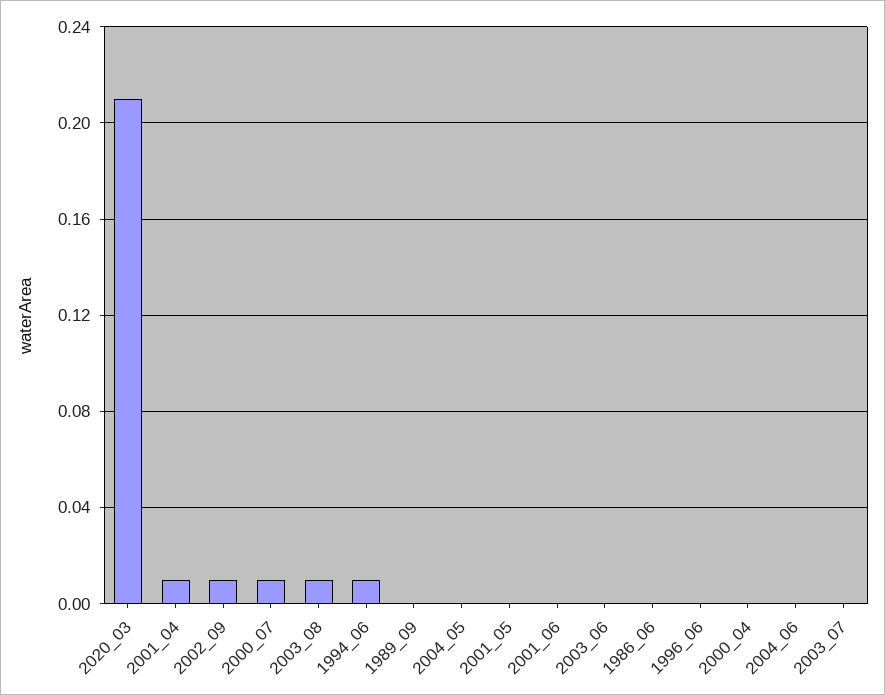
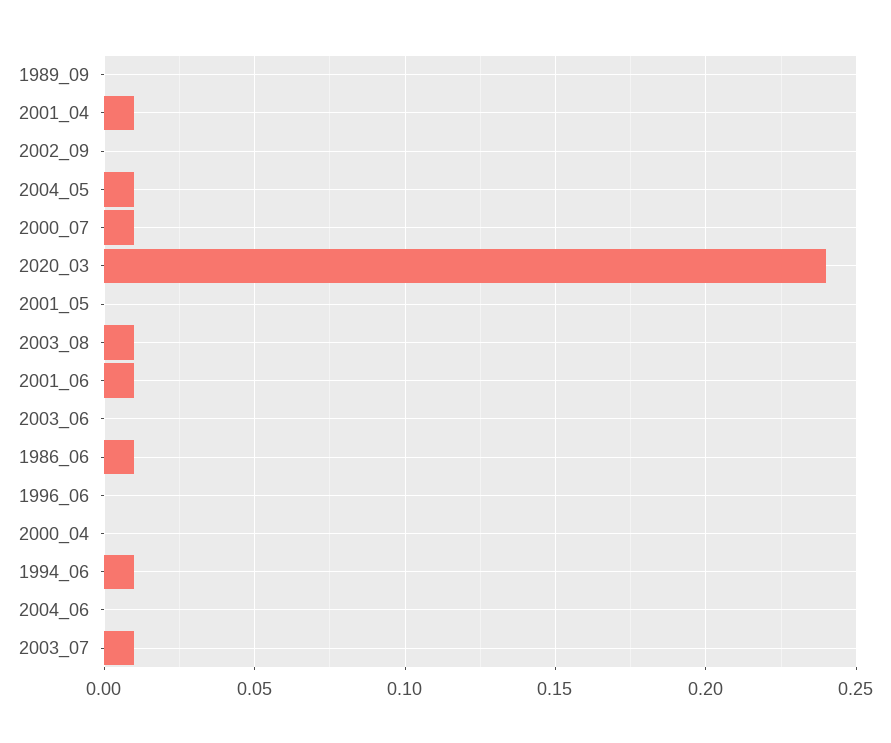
  {
-   "2020_03": 0.21,
+   "2020_03": 0.24,
    "2001_04": 0.01,
-   "2002_09": 0.01,
+   "2002_09": 0,
    "2000_07": 0.01,
    "2003_08": 0.01,
    "1994_06": 0.01,
    "1989_09": 0,
-   "2004_05": 0,
+   "2004_05": 0.01,
    "2001_05": 0,
-   "2001_06": 0,
+   "2001_06": 0.01,
    "2003_06": 0,
-   "1986_06": 0,
+   "1986_06": 0.01,
    "1996_06": 0,
    "2000_04": 0,
    "2004_06": 0,
-   "2003_07": 0
+   "2003_07": 0.01
  }

